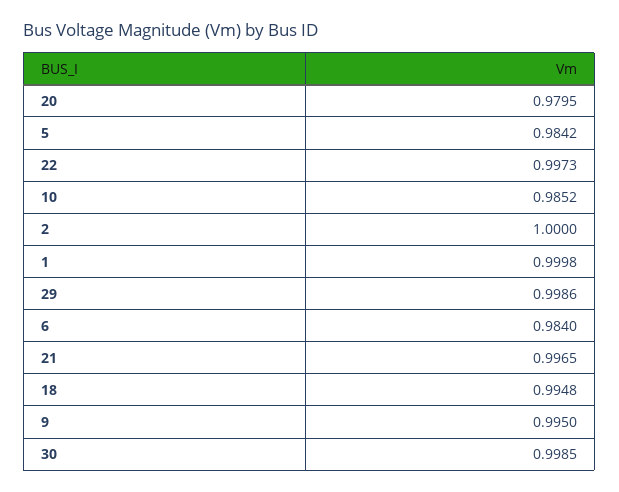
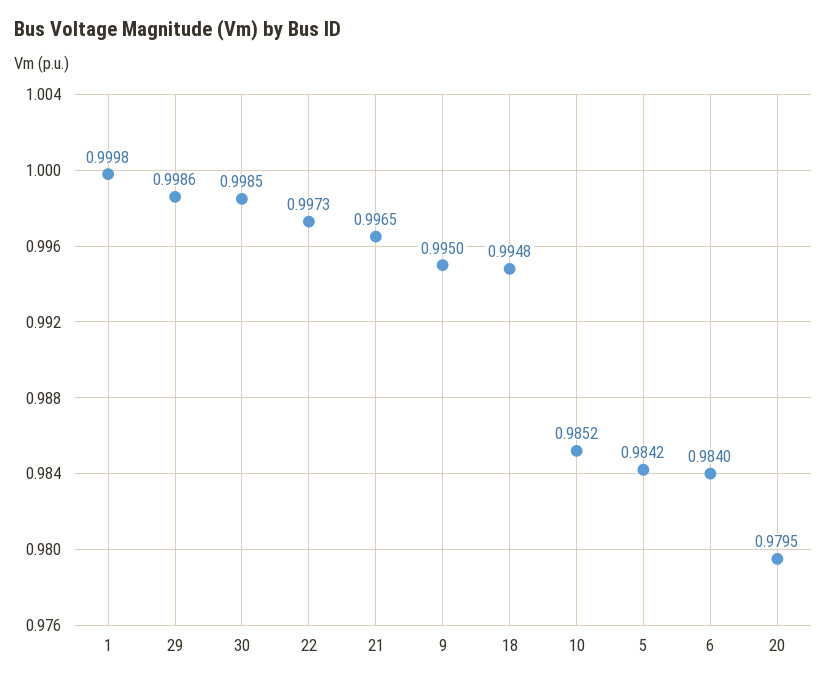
  {
    "20": 0.9795,
    "5": 0.9842,
    "22": 0.9973,
    "10": 0.9852,
-   "2": 1,
    "1": 0.9998,
    "29": 0.9986,
    "6": 0.984,
    "21": 0.9965,
    "18": 0.9948,
    "9": 0.995,
    "30": 0.9985
  }

